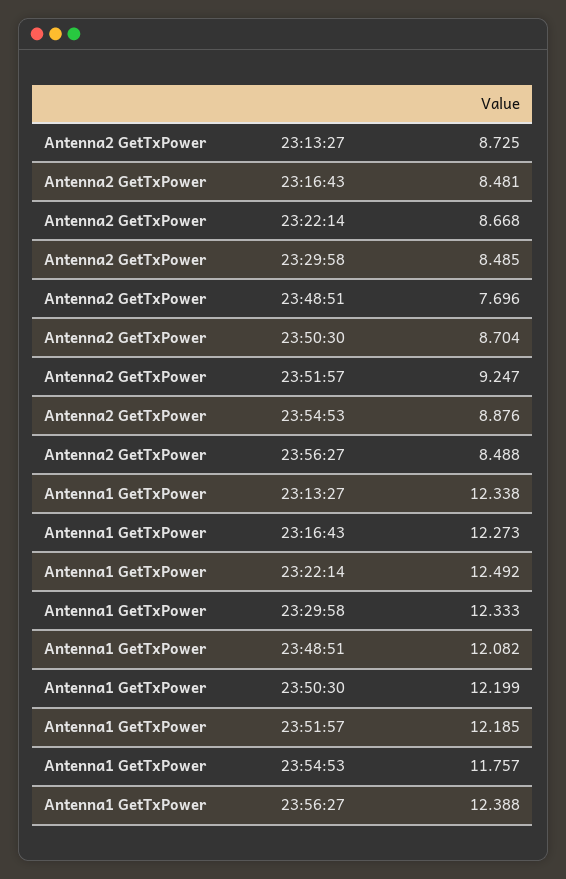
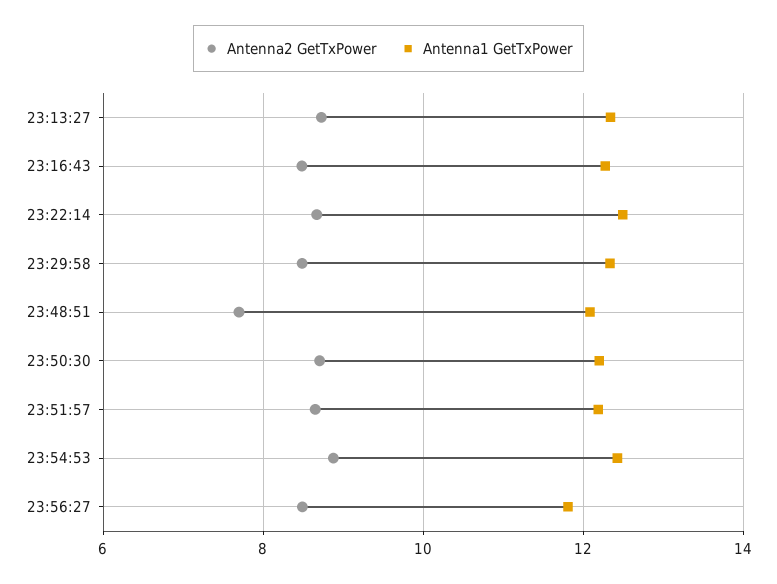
  {
    "Antenna2 GetTxPower": {
      "23:13:27": 8.725,
      "23:16:43": 8.481,
      "23:22:14": 8.668,
      "23:29:58": 8.485,
      "23:48:51": 7.696,
      "23:50:30": 8.704,
-     "23:51:57": 9.247,
+     "23:51:57": 8.6,
      "23:54:53": 8.876,
      "23:56:27": 8.488
    },
    "Antenna1 GetTxPower": {
      "23:13:27": 12.338,
      "23:16:43": 12.273,
      "23:22:14": 12.492,
      "23:29:58": 12.333,
      "23:48:51": 12.082,
      "23:50:30": 12.199,
      "23:51:57": 12.185,
-     "23:54:53": 11.757,
+     "23:54:53": 12.4,
-     "23:56:27": 12.388
+     "23:56:27": 11.8
    }
  }

